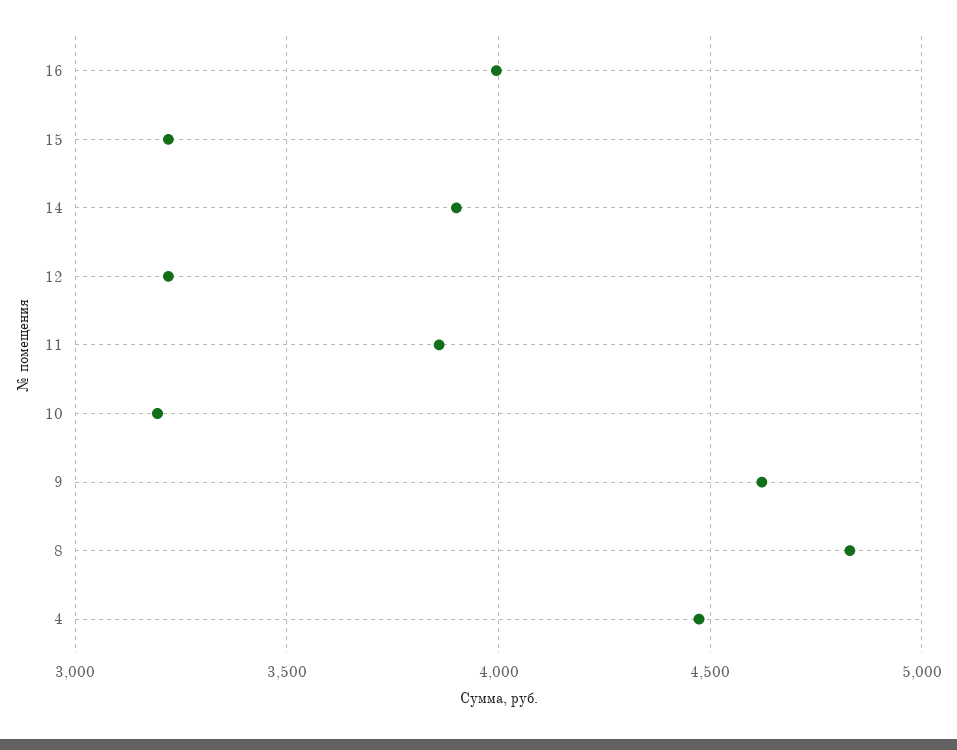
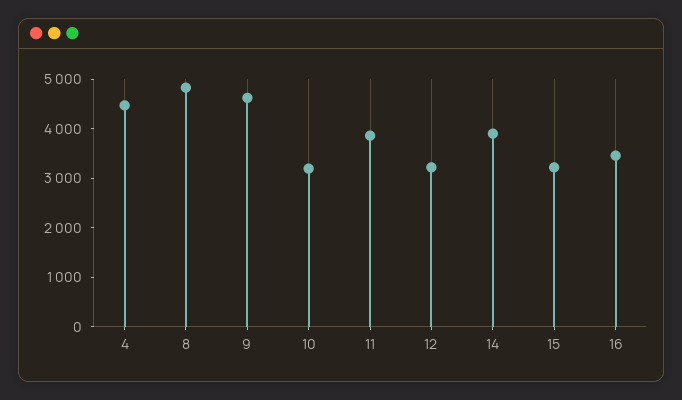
  {
-   "16": 4000,
+   "16": 3400,
    "15": 3200,
    "14": 3900,
    "12": 3200,
    "11": 3850,
    "10": 3200,
    "9": 4600,
    "8": 4850,
    "4": 4450
  }

